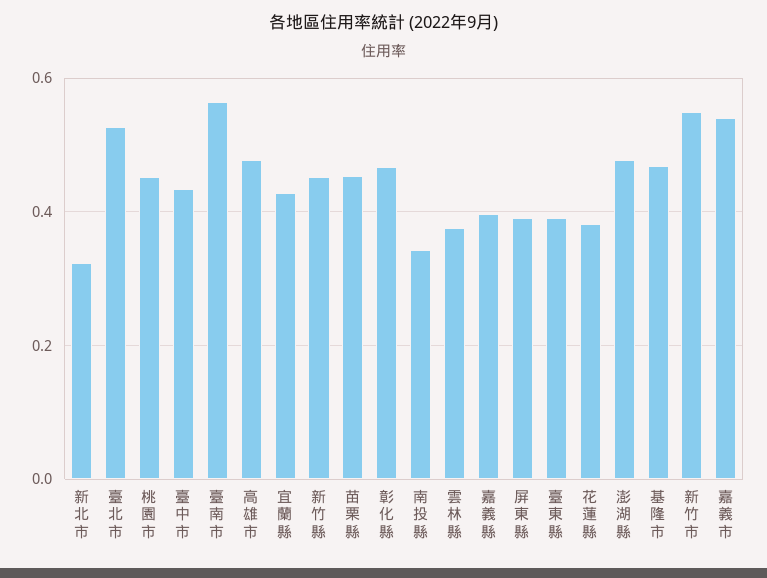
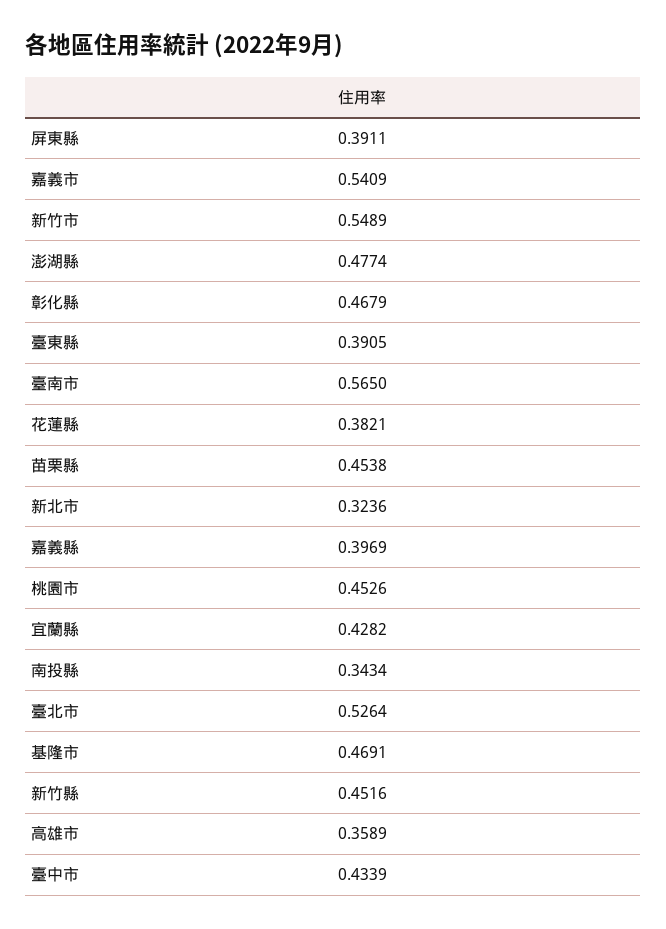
  {
    "新北市": 0.3236,
    "臺北市": 0.5264,
    "桃園市": 0.4526,
    "臺中市": 0.4339,
    "臺南市": 0.565,
-   "高雄市": 0.48,
+   "高雄市": 0.3589,
    "宜蘭縣": 0.4282,
    "新竹縣": 0.4516,
    "苗栗縣": 0.4538,
    "彰化縣": 0.4679,
    "南投縣": 0.3434,
-   "雲林縣": 0.38,
    "嘉義縣": 0.3969,
    "屏東縣": 0.3911,
    "臺東縣": 0.3905,
    "花蓮縣": 0.3821,
    "澎湖縣": 0.4774,
    "基隆市": 0.4691,
    "新竹市": 0.5489,
    "嘉義市": 0.5409
  }

